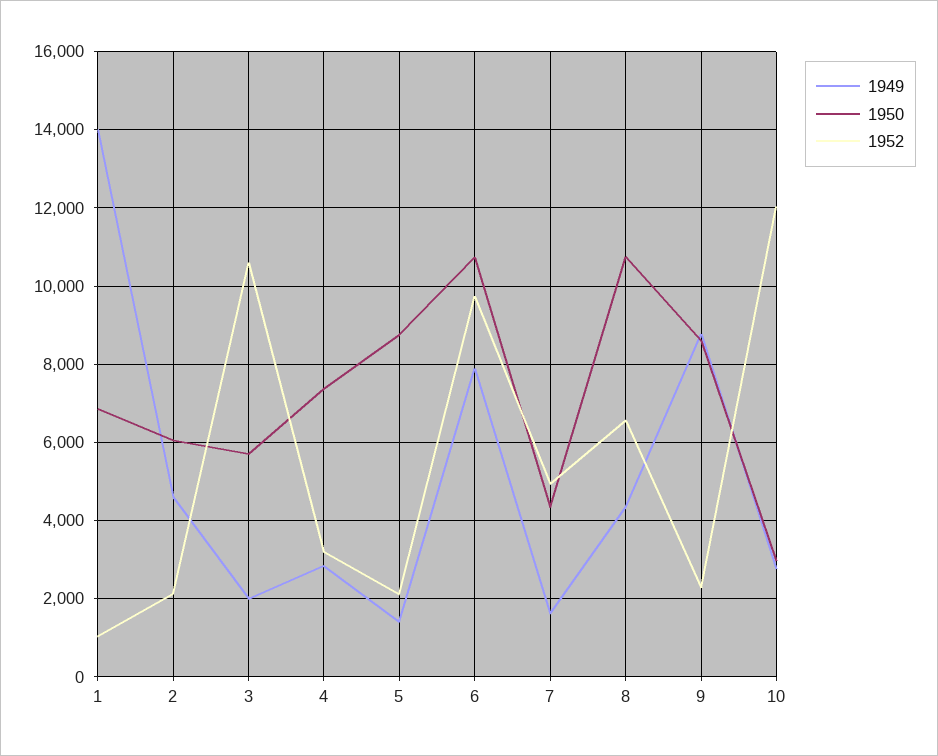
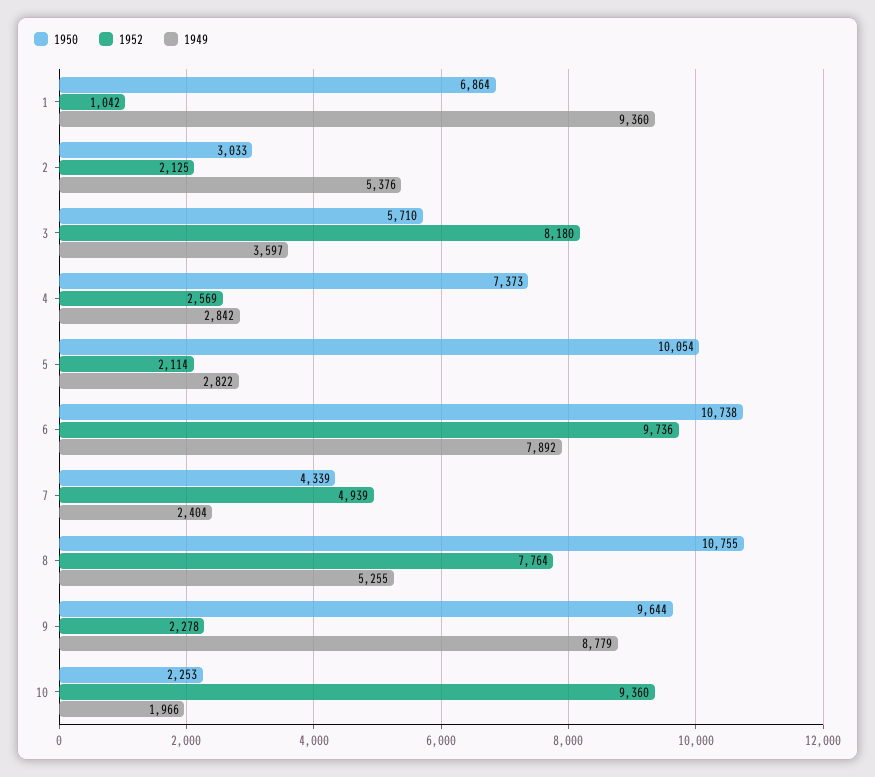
  {
    "1949": {
-     "1": 14000,
+     "1": 9360,
-     "2": 4600,
+     "2": 5376,
-     "3": 2000,
+     "3": 3597,
      "4": 2842,
-     "5": 1400,
+     "5": 2822,
      "6": 7892,
-     "7": 1600,
+     "7": 2404,
-     "8": 4400,
+     "8": 5255,
      "9": 8779,
-     "10": 2800
+     "10": 1966
    },
    "1950": {
      "1": 6864,
-     "2": 6000,
+     "2": 3033,
      "3": 5710,
      "4": 7373,
-     "5": 8800,
+     "5": 10054,
      "6": 10738,
      "7": 4339,
      "8": 10755,
-     "9": 8600,
+     "9": 9644,
-     "10": 3000
+     "10": 2253
    },
    "1952": {
      "1": 1042,
      "2": 2125,
-     "3": 10600,
+     "3": 8180,
-     "4": 3200,
+     "4": 2569,
      "5": 2114,
      "6": 9736,
      "7": 4939,
-     "8": 6600,
+     "8": 7764,
      "9": 2278,
-     "10": 12000
+     "10": 9360
    }
  }

